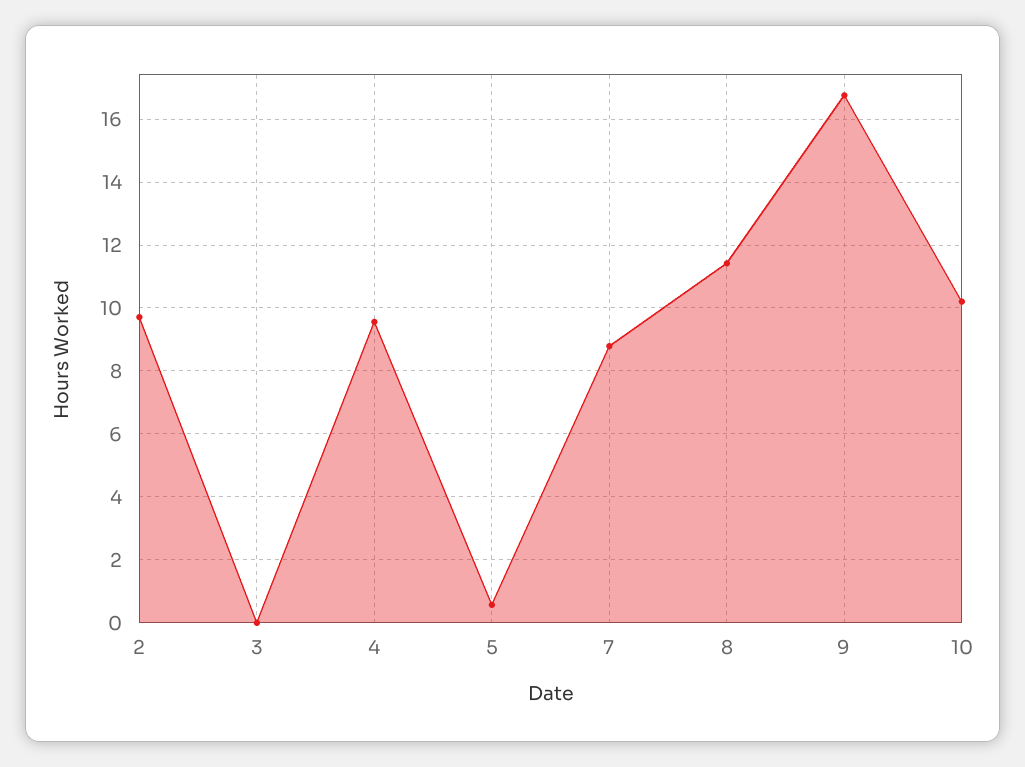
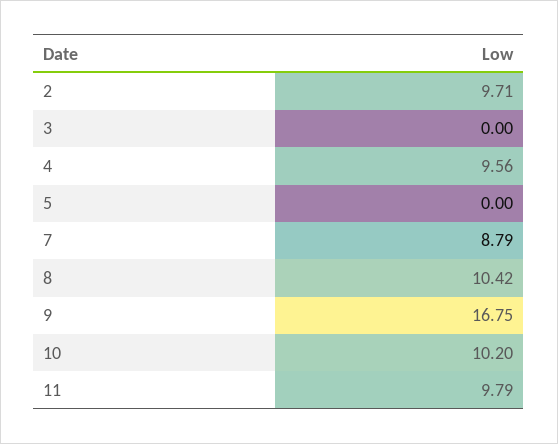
  {
    "2": 9.71,
    "3": 0,
    "4": 9.56,
-   "5": 0.6,
+   "5": 0,
    "7": 8.79,
-   "8": 11.4,
+   "8": 10.42,
    "9": 16.75,
-   "10": 10.2
+   "10": 10.2,
+   "11": 9.79
  }

